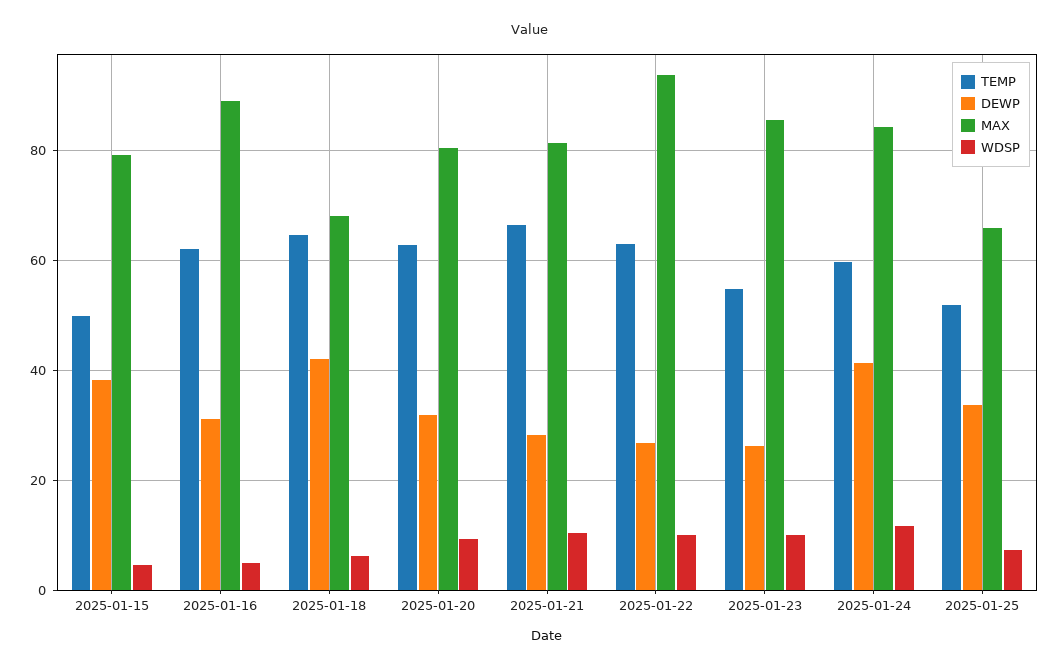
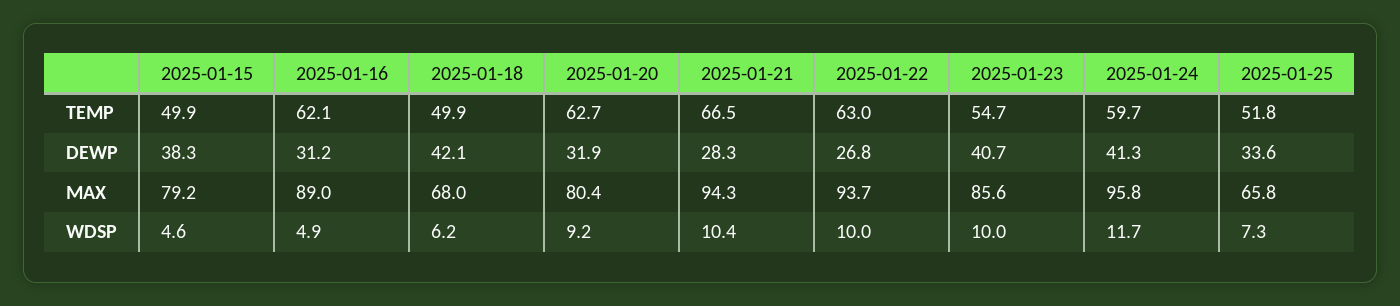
  {
    "TEMP": {
      "2025-01-15": 49.9,
      "2025-01-16": 62.1,
-     "2025-01-18": 64,
+     "2025-01-18": 49.9,
      "2025-01-20": 62.7,
      "2025-01-21": 66.5,
      "2025-01-22": 63,
      "2025-01-23": 54.7,
      "2025-01-24": 59.7,
      "2025-01-25": 51.8
    },
    "DEWP": {
      "2025-01-15": 38.3,
      "2025-01-16": 31.2,
      "2025-01-18": 42.1,
      "2025-01-20": 31.9,
      "2025-01-21": 28.3,
      "2025-01-22": 26.8,
-     "2025-01-23": 26,
+     "2025-01-23": 40.7,
      "2025-01-24": 41.3,
      "2025-01-25": 33.6
    },
    "MAX": {
      "2025-01-15": 79.2,
      "2025-01-16": 89,
      "2025-01-18": 68,
      "2025-01-20": 80.4,
-     "2025-01-21": 82,
+     "2025-01-21": 94.3,
      "2025-01-22": 93.7,
      "2025-01-23": 85.6,
-     "2025-01-24": 84,
+     "2025-01-24": 95.8,
      "2025-01-25": 65.8
    },
    "WDSP": {
      "2025-01-15": 4.6,
      "2025-01-16": 4.9,
      "2025-01-18": 6.2,
      "2025-01-20": 9.2,
      "2025-01-21": 10.4,
      "2025-01-22": 10,
      "2025-01-23": 10,
      "2025-01-24": 11.7,
      "2025-01-25": 7.3
    }
  }

